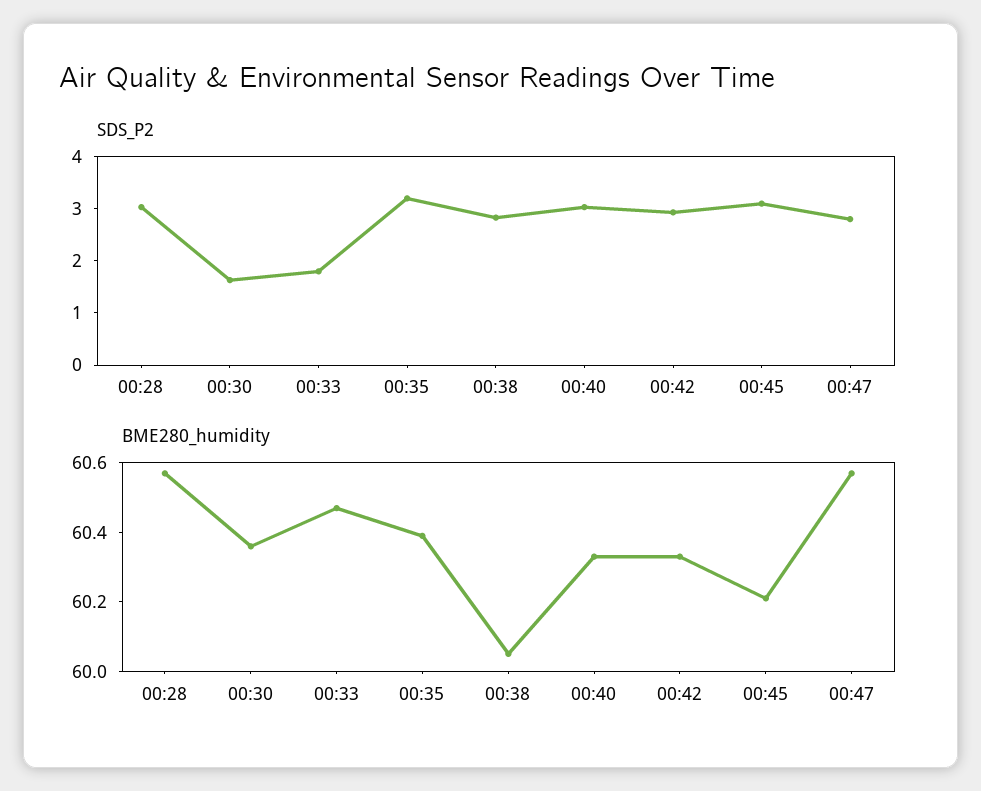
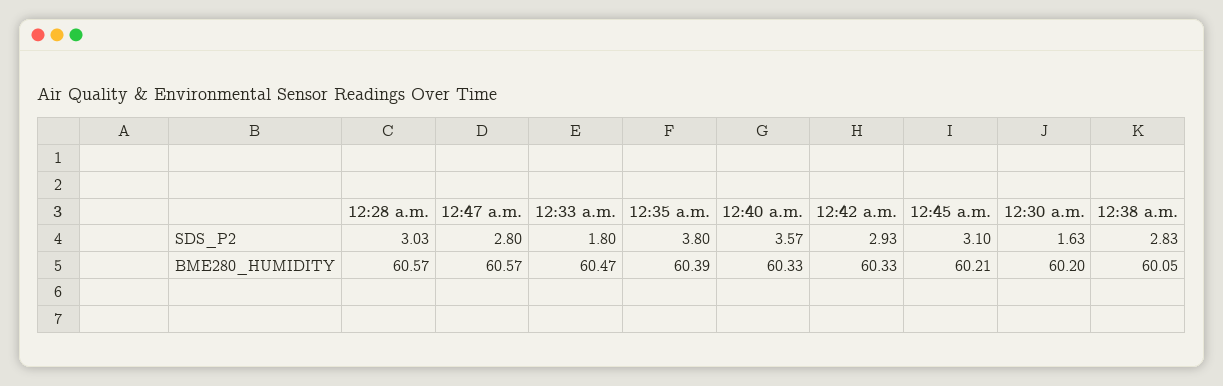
  {
    "SDS_P2": {
      "00:28": 3.03,
      "00:30": 1.63,
      "00:33": 1.8,
-     "00:35": 3.2,
+     "00:35": 3.8,
      "00:38": 2.83,
-     "00:40": 3,
+     "00:40": 3.57,
      "00:42": 2.93,
      "00:45": 3.1,
      "00:47": 2.8
    },
    "BME280_humidity": {
      "00:28": 60.57,
-     "00:30": 60.35,
+     "00:30": 60.2,
      "00:33": 60.47,
      "00:35": 60.39,
      "00:38": 60.05,
      "00:40": 60.33,
      "00:42": 60.33,
      "00:45": 60.21,
      "00:47": 60.57
    }
  }

